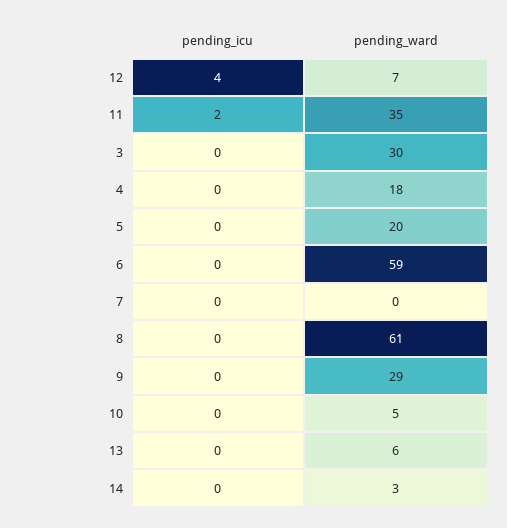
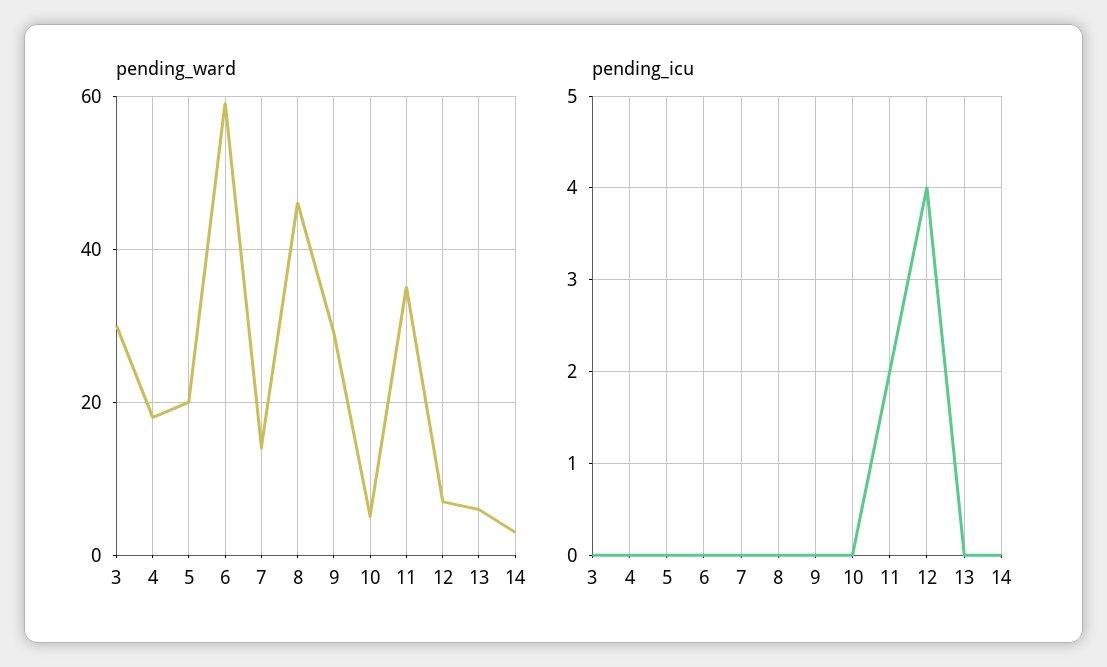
  {
    "pending_icu": {
      "12": 4,
      "11": 2,
      "3": 0,
      "4": 0,
      "5": 0,
      "6": 0,
      "7": 0,
      "8": 0,
      "9": 0,
      "10": 0,
      "13": 0,
      "14": 0
    },
    "pending_ward": {
      "12": 7,
      "11": 35,
      "3": 30,
      "4": 18,
      "5": 20,
      "6": 59,
-     "7": 0,
+     "7": 15,
-     "8": 61,
+     "8": 45,
      "9": 29,
      "10": 5,
      "13": 6,
      "14": 3
    }
  }

